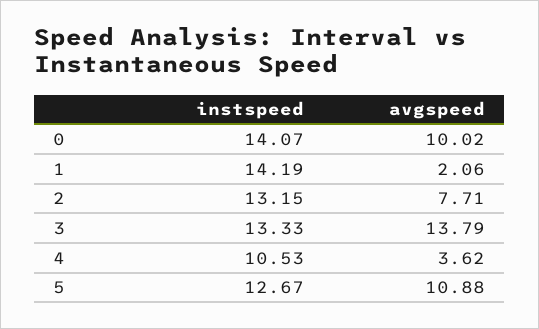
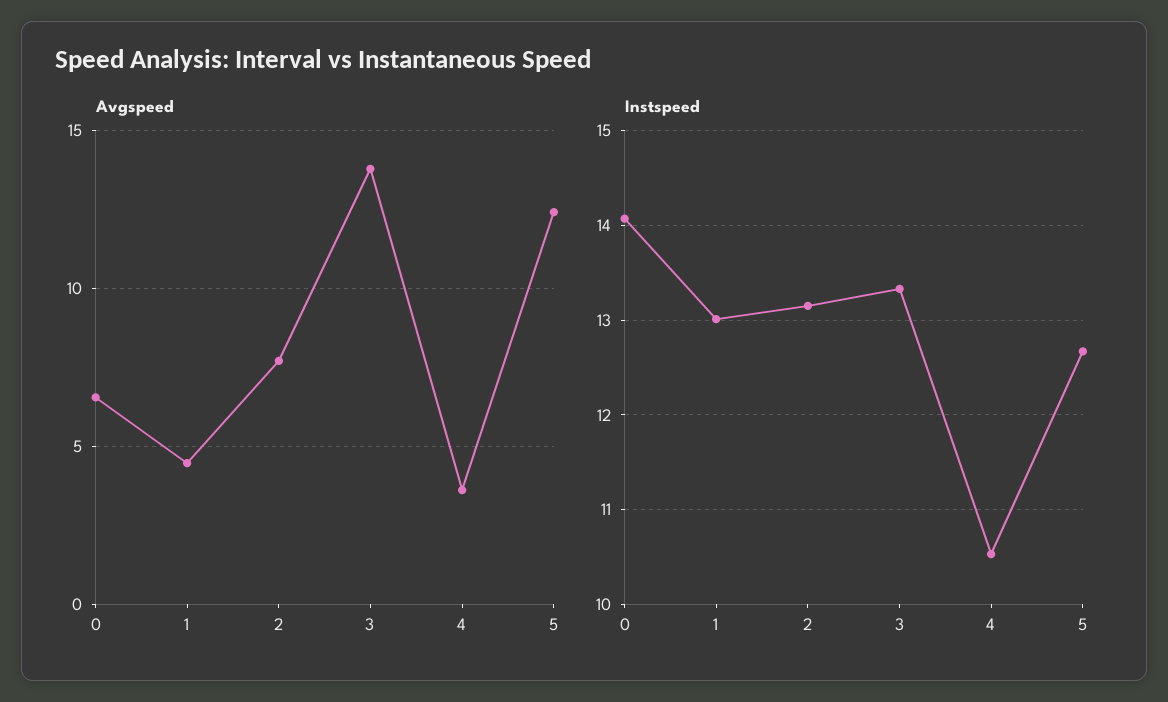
  {
    "instspeed": {
      "0": 14.07,
-     "1": 14.19,
+     "1": 13,
      "2": 13.15,
      "3": 13.33,
      "4": 10.53,
      "5": 12.67
    },
    "avgspeed": {
-     "0": 10.02,
+     "0": 6.5,
-     "1": 2.06,
+     "1": 4.5,
      "2": 7.71,
      "3": 13.79,
      "4": 3.62,
-     "5": 10.88
+     "5": 12.5
    }
  }

